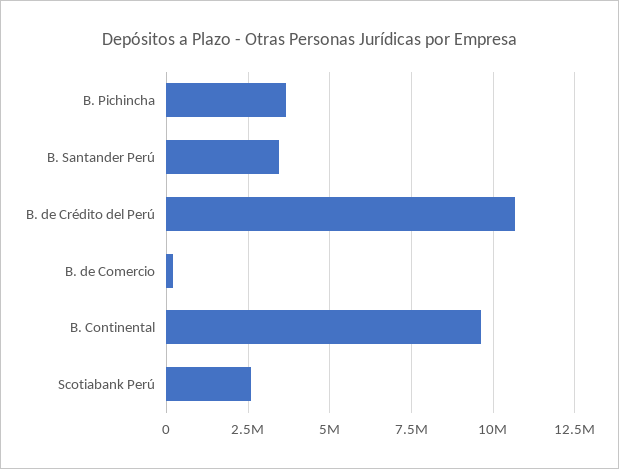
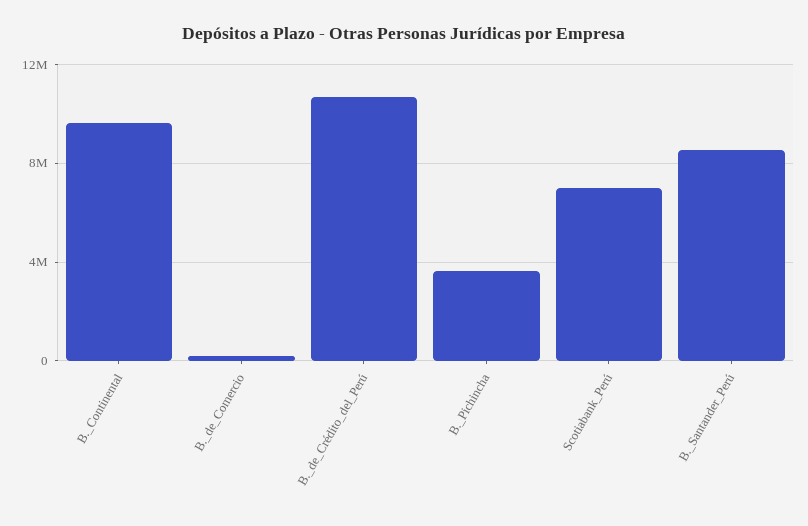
  {
    "B. Pichincha": 3750000,
-   "B. Santander Perú": 3500000,
+   "B. Santander Perú": 8500000,
    "B. de Crédito del Perú": 10750000,
    "B. de Comercio": 250000,
    "B. Continental": 9750000,
-   "Scotiabank Perú": 2500000
+   "Scotiabank Perú": 7000000
  }

